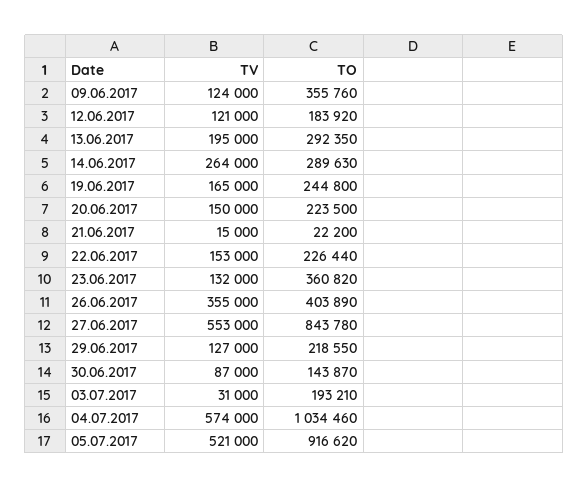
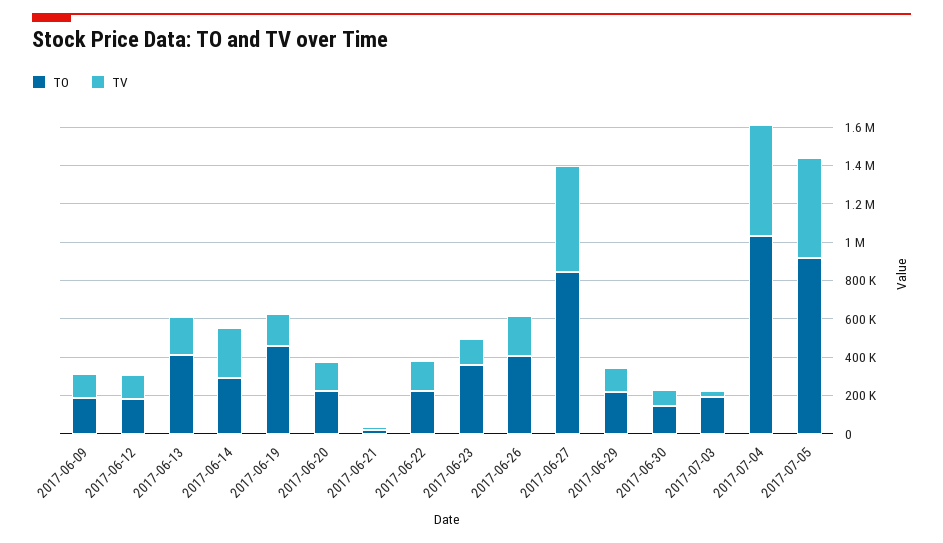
  {
    "TV": {
      "09.06.2017": 124000,
      "12.06.2017": 121000,
      "13.06.2017": 195000,
      "14.06.2017": 264000,
      "19.06.2017": 165000,
      "20.06.2017": 150000,
      "21.06.2017": 15000,
      "22.06.2017": 153000,
      "23.06.2017": 132000,
-     "26.06.2017": 355000,
+     "26.06.2017": 200000,
      "27.06.2017": 553000,
      "29.06.2017": 127000,
      "30.06.2017": 87000,
      "03.07.2017": 31000,
      "04.07.2017": 574000,
      "05.07.2017": 521000
    },
    "TO": {
-     "09.06.2017": 355760,
+     "09.06.2017": 200000,
      "12.06.2017": 183920,
-     "13.06.2017": 292350,
+     "13.06.2017": 400000,
      "14.06.2017": 289630,
-     "19.06.2017": 244800,
+     "19.06.2017": 450000,
      "20.06.2017": 223500,
      "21.06.2017": 22200,
      "22.06.2017": 226440,
      "23.06.2017": 360820,
      "26.06.2017": 403890,
      "27.06.2017": 843780,
      "29.06.2017": 218550,
      "30.06.2017": 143870,
      "03.07.2017": 193210,
      "04.07.2017": 1034460,
      "05.07.2017": 916620
    }
  }

